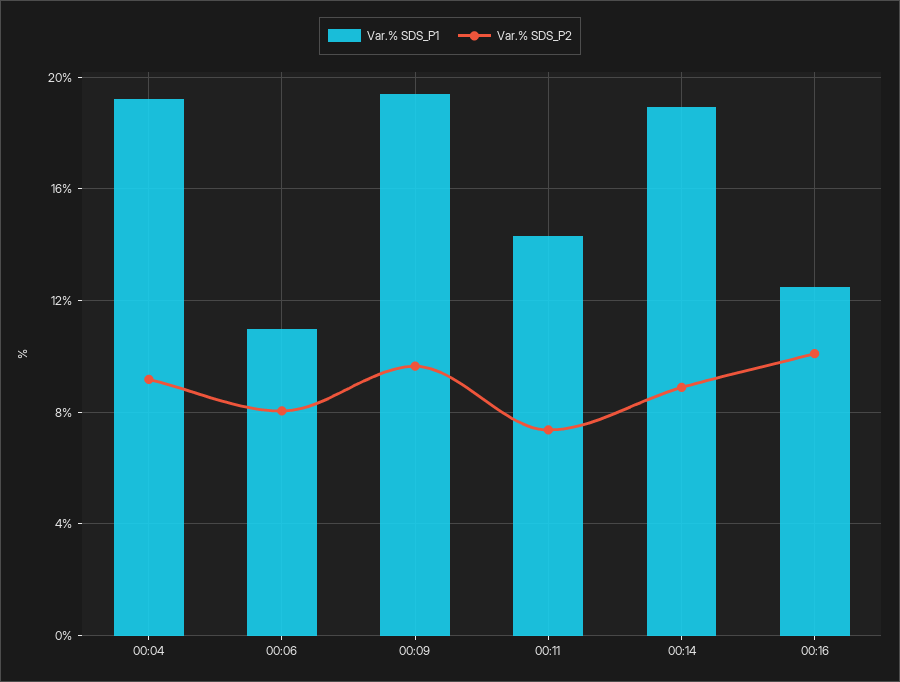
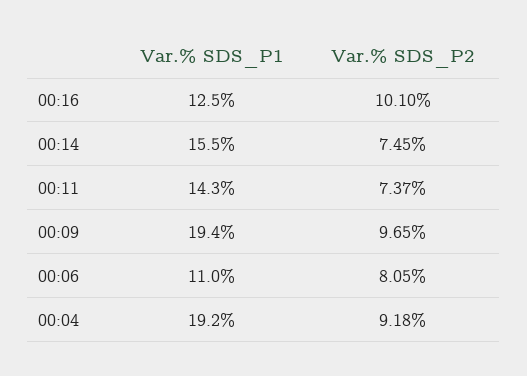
  {
    "Var.% SDS_P1": {
      "00:04": 19.2,
      "00:06": 11,
      "00:09": 19.4,
      "00:11": 14.3,
-     "00:14": 19,
+     "00:14": 15.5,
      "00:16": 12.5
    },
    "Var.% SDS_P2": {
      "00:04": 9.18,
      "00:06": 8.05,
      "00:09": 9.65,
      "00:11": 7.37,
-     "00:14": 9,
+     "00:14": 7.45,
      "00:16": 10.1
    }
  }

